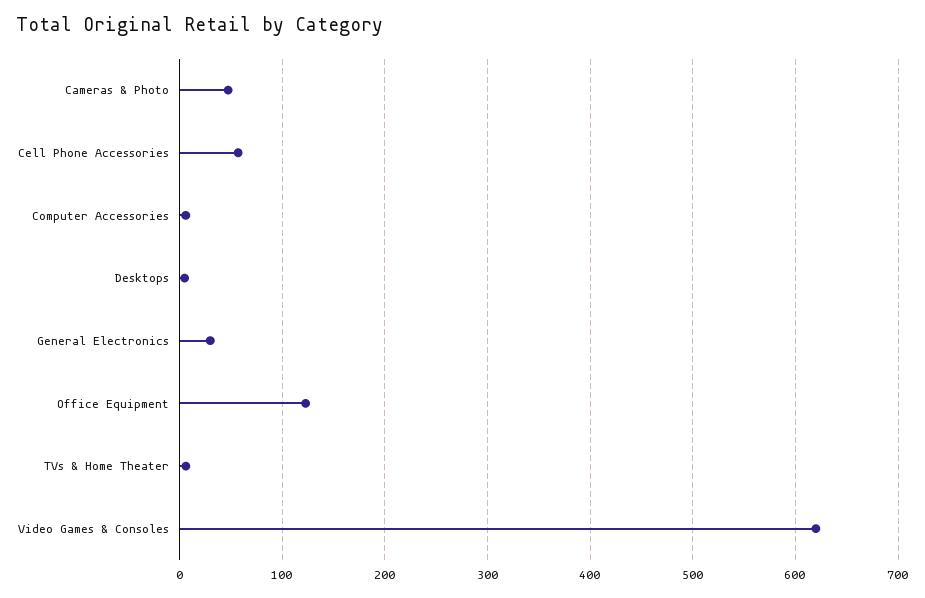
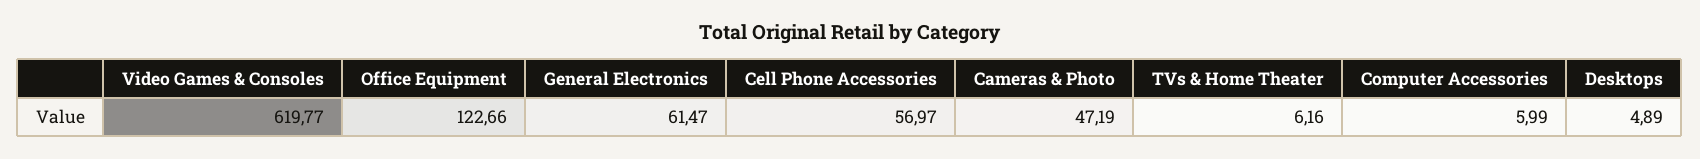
  {
    "Cameras & Photo": 47.19,
    "Cell Phone Accessories": 56.97,
    "Computer Accessories": 5.99,
    "Desktops": 4.89,
-   "General Electronics": 30,
+   "General Electronics": 61.47,
    "Office Equipment": 122.66,
    "TVs & Home Theater": 6.16,
    "Video Games & Consoles": 619.77
  }

